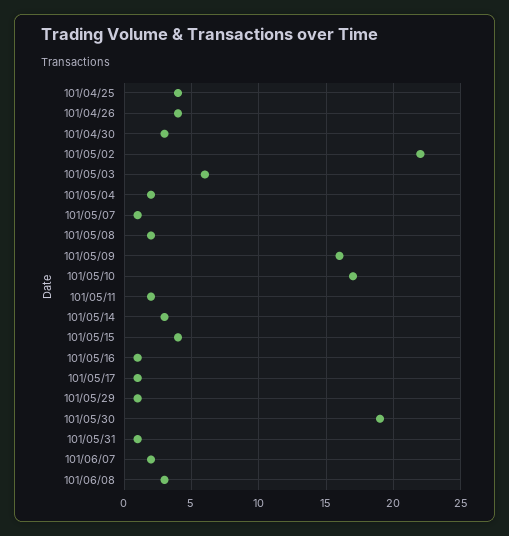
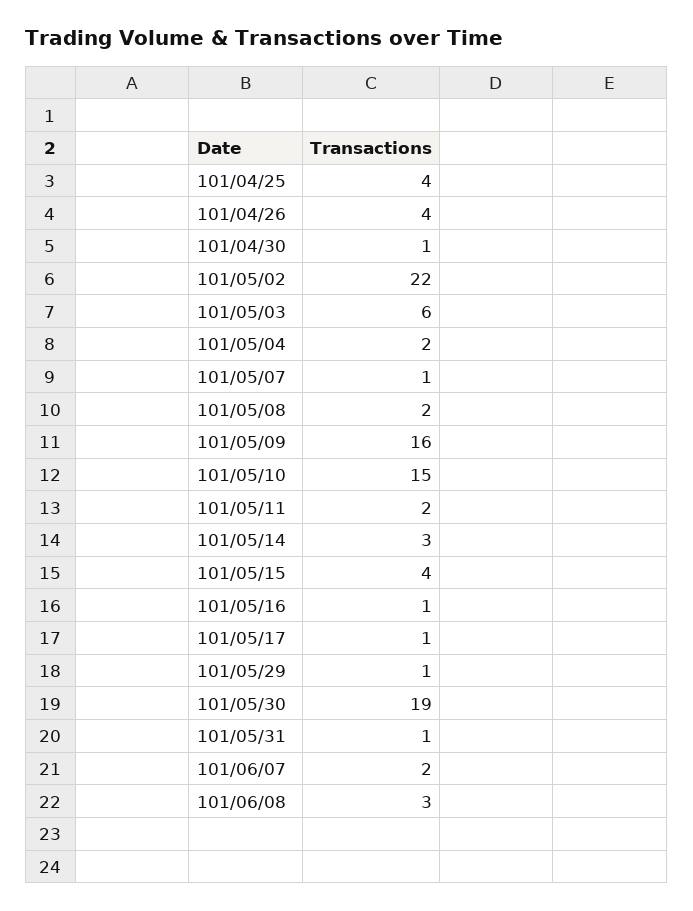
  {
    "101/04/25": 4,
    "101/04/26": 4,
-   "101/04/30": 3,
+   "101/04/30": 1,
    "101/05/02": 22,
    "101/05/03": 6,
    "101/05/04": 2,
    "101/05/07": 1,
    "101/05/08": 2,
    "101/05/09": 16,
-   "101/05/10": 17,
+   "101/05/10": 15,
    "101/05/11": 2,
    "101/05/14": 3,
    "101/05/15": 4,
    "101/05/16": 1,
    "101/05/17": 1,
    "101/05/29": 1,
    "101/05/30": 19,
    "101/05/31": 1,
    "101/06/07": 2,
    "101/06/08": 3
  }

